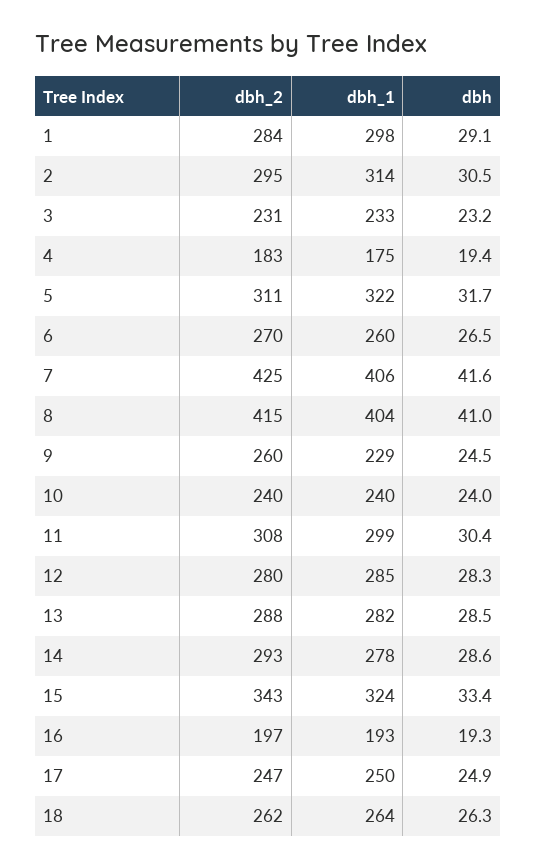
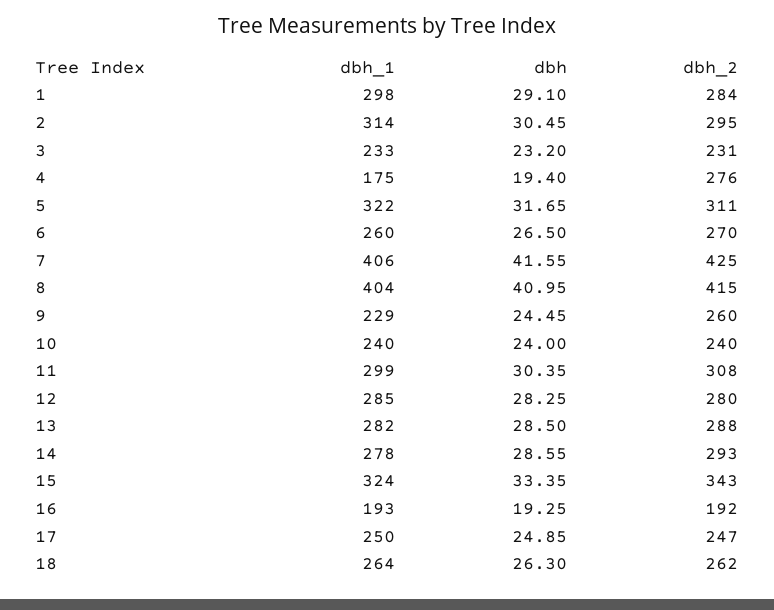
  {
    "dbh_2": {
      "1": 284,
      "2": 295,
      "3": 231,
-     "4": 183,
+     "4": 276,
      "5": 311,
      "6": 270,
      "7": 425,
      "8": 415,
      "9": 260,
      "10": 240,
      "11": 308,
      "12": 280,
      "13": 288,
      "14": 293,
      "15": 343,
-     "16": 197,
+     "16": 192,
      "17": 247,
      "18": 262
    },
    "dbh_1": {
      "1": 298,
      "2": 314,
      "3": 233,
      "4": 175,
      "5": 322,
      "6": 260,
      "7": 406,
      "8": 404,
      "9": 229,
      "10": 240,
      "11": 299,
      "12": 285,
      "13": 282,
      "14": 278,
      "15": 324,
      "16": 193,
      "17": 250,
      "18": 264
    },
    "dbh": {
      "1": 29.1,
      "2": 30.45,
      "3": 23.2,
      "4": 19.4,
      "5": 31.65,
      "6": 26.5,
      "7": 41.55,
      "8": 40.95,
      "9": 24.45,
      "10": 24,
      "11": 30.35,
      "12": 28.25,
      "13": 28.5,
      "14": 28.55,
      "15": 33.35,
      "16": 19.25,
      "17": 24.85,
      "18": 26.3
    }
  }

